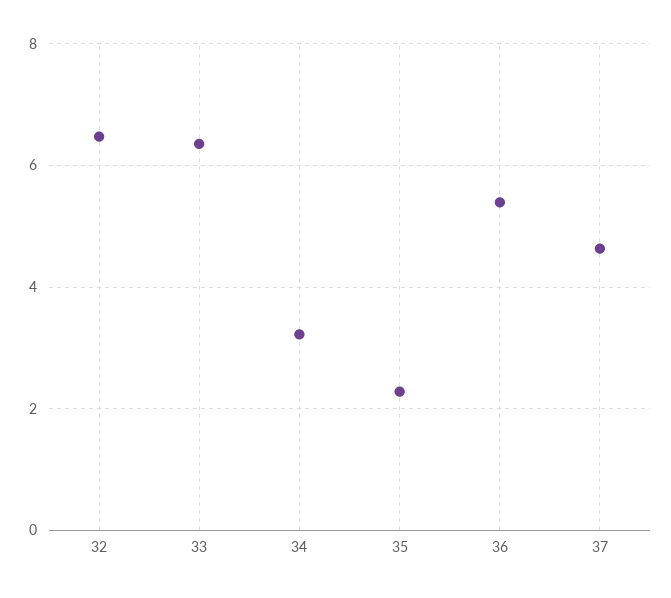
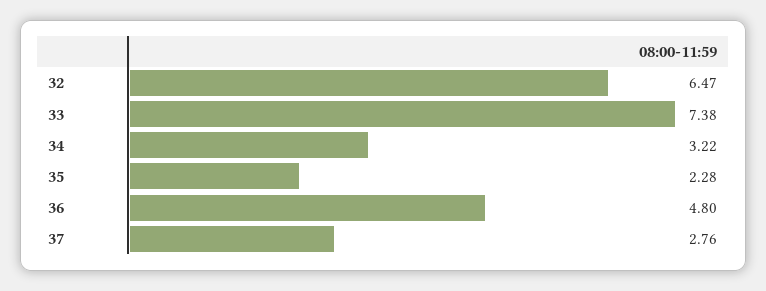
  {
    "32": 6.47,
-   "33": 6.4,
+   "33": 7.38,
    "34": 3.22,
    "35": 2.28,
-   "36": 5.4,
+   "36": 4.8,
-   "37": 4.6
+   "37": 2.76
  }

